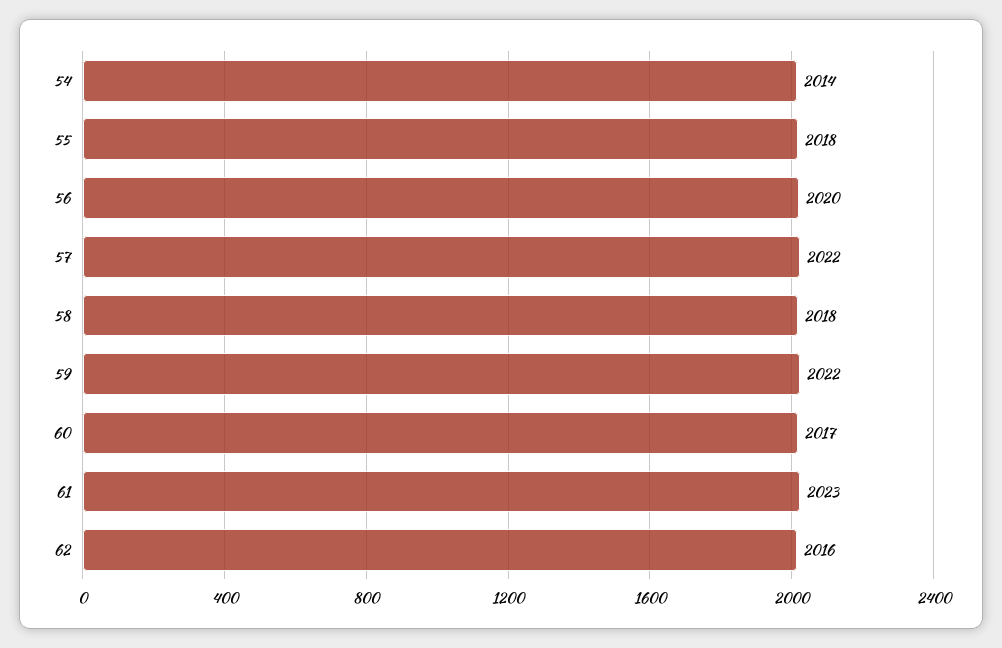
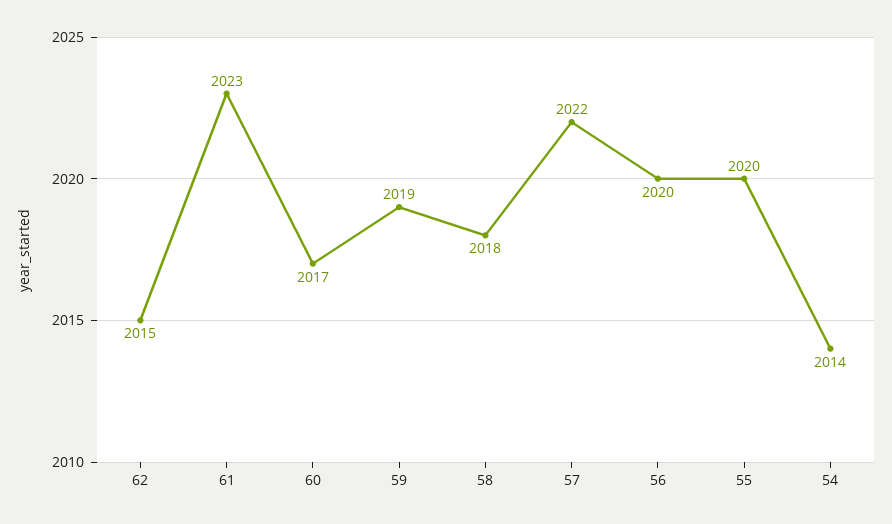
  {
    "54": 2014,
-   "55": 2018,
+   "55": 2020,
    "56": 2020,
    "57": 2022,
    "58": 2018,
-   "59": 2022,
+   "59": 2019,
    "60": 2017,
    "61": 2023,
-   "62": 2016
+   "62": 2015
  }

